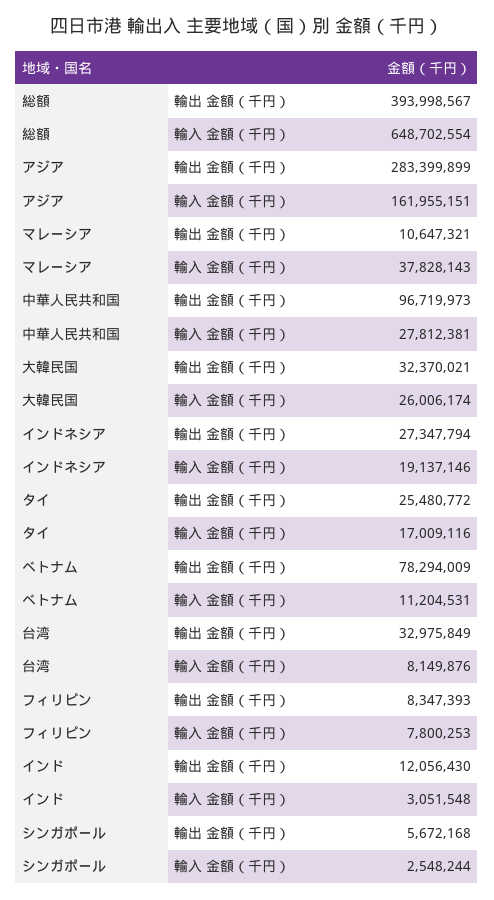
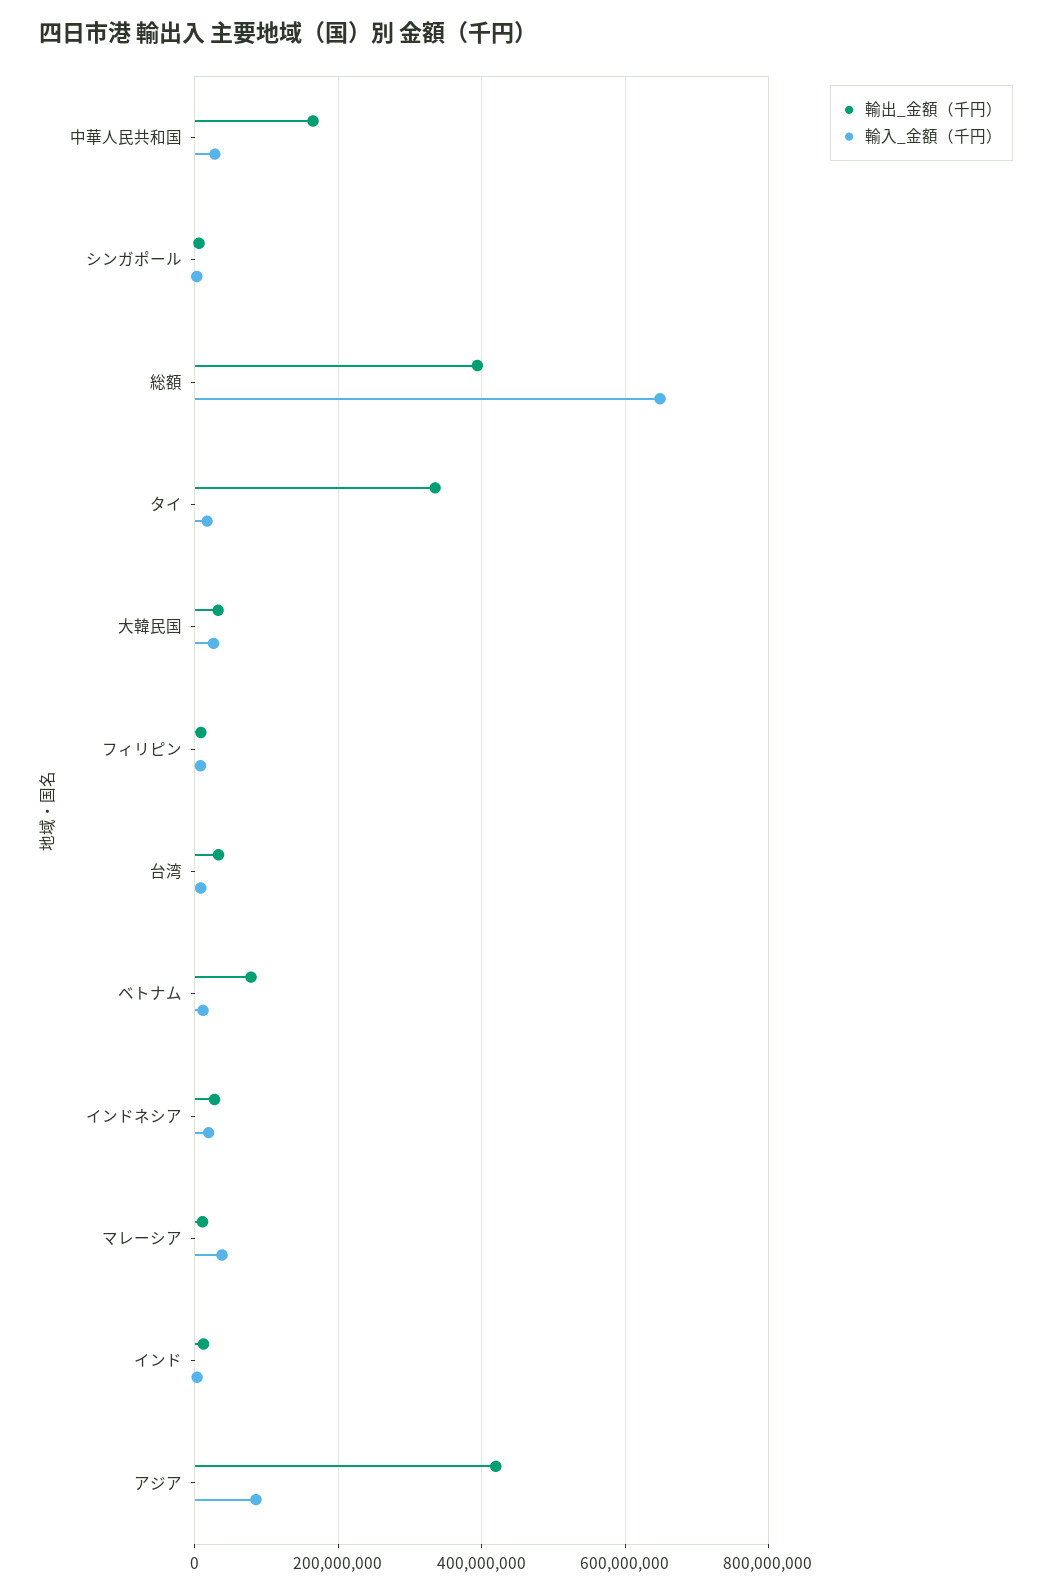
  {
    "輸出 金額（千円）": {
      "総額": 393998567,
-     "アジア": 283399899,
+     "アジア": 420000000,
      "マレーシア": 10647321,
-     "中華人民共和国": 96719973,
+     "中華人民共和国": 160000000,
      "大韓民国": 32370021,
      "インドネシア": 27347794,
-     "タイ": 25480772,
+     "タイ": 340000000,
      "ベトナム": 78294009,
      "台湾": 32975849,
      "フィリピン": 8347393,
      "インド": 12056430,
      "シンガポール": 5672168
    },
    "輸入 金額（千円）": {
      "総額": 648702554,
-     "アジア": 161955151,
+     "アジア": 80000000,
      "マレーシア": 37828143,
      "中華人民共和国": 27812381,
      "大韓民国": 26006174,
      "インドネシア": 19137146,
      "タイ": 17009116,
      "ベトナム": 11204531,
      "台湾": 8149876,
      "フィリピン": 7800253,
      "インド": 3051548,
      "シンガポール": 2548244
    }
  }

